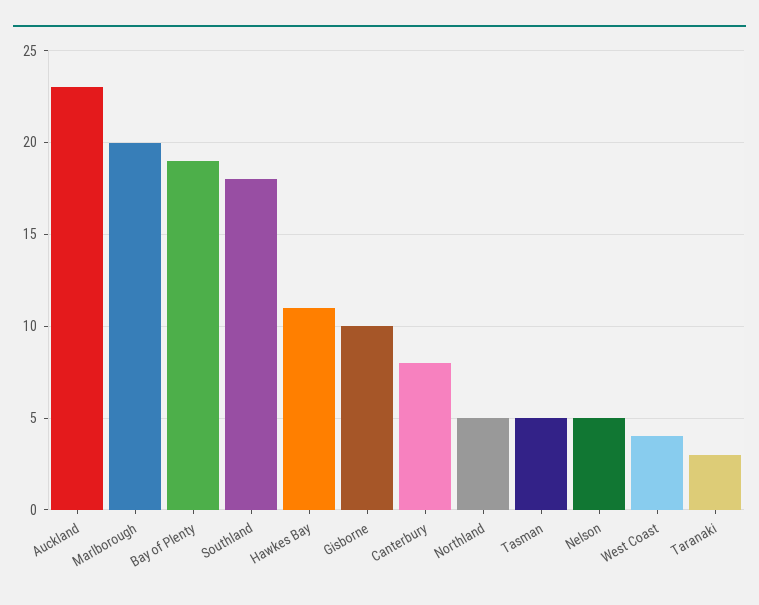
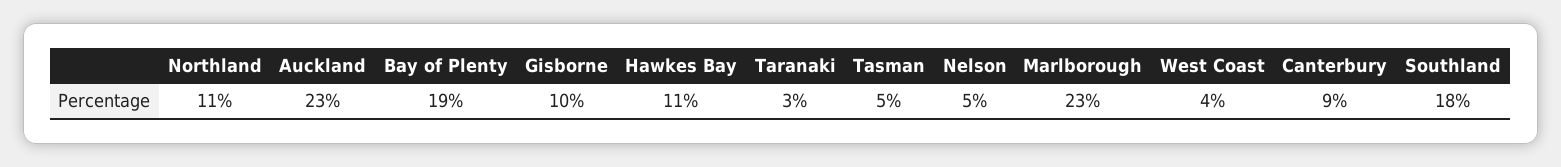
  {
    "Auckland": 23,
-   "Marlborough": 20,
+   "Marlborough": 23,
    "Bay of Plenty": 19,
    "Southland": 18,
    "Hawkes Bay": 11,
    "Gisborne": 10,
-   "Canterbury": 8,
+   "Canterbury": 9,
-   "Northland": 5,
+   "Northland": 11,
    "Tasman": 5,
    "Nelson": 5,
    "West Coast": 4,
    "Taranaki": 3
  }

